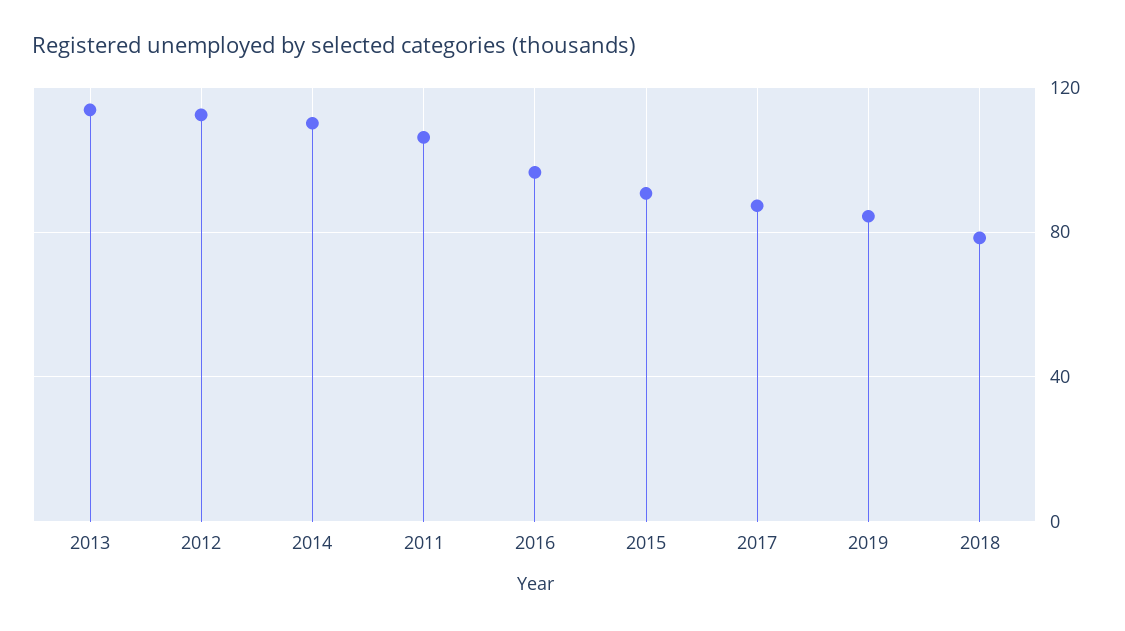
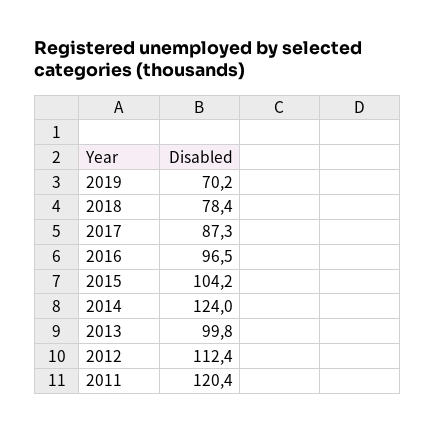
  {
-   "2013": 115,
+   "2013": 99.8,
    "2012": 112.4,
-   "2014": 110,
+   "2014": 124,
-   "2011": 105,
+   "2011": 120.4,
    "2016": 96.5,
-   "2015": 90,
+   "2015": 104.2,
    "2017": 87.3,
-   "2019": 85,
+   "2019": 70.2,
    "2018": 78.4
  }

